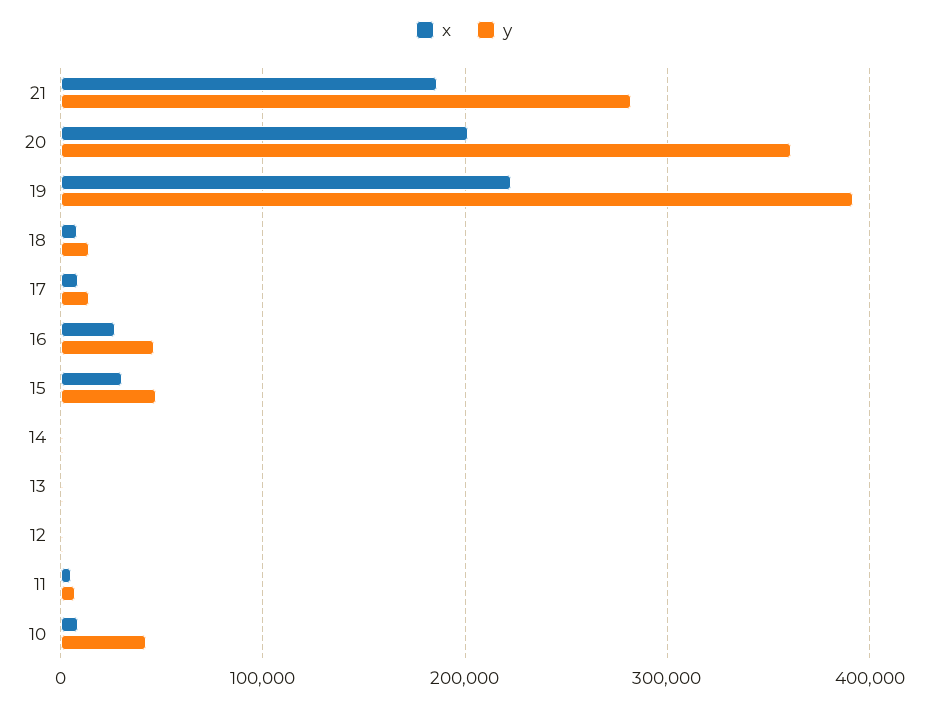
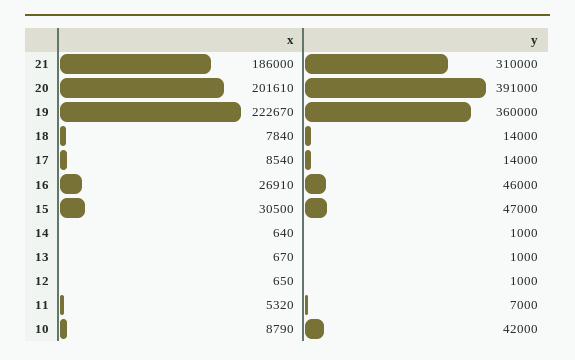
  {
    "x": {
      "21": 186000,
      "20": 201610,
      "19": 222670,
      "18": 7840,
      "17": 8540,
      "16": 26910,
      "15": 30500,
      "14": 640,
      "13": 670,
      "12": 650,
      "11": 5320,
      "10": 8790
    },
    "y": {
-     "21": 280000,
+     "21": 310000,
-     "20": 360000,
+     "20": 391000,
-     "19": 390000,
+     "19": 360000,
      "18": 14000,
      "17": 14000,
      "16": 46000,
      "15": 47000,
      "14": 1000,
      "13": 1000,
      "12": 1000,
      "11": 7000,
      "10": 42000
    }
  }

